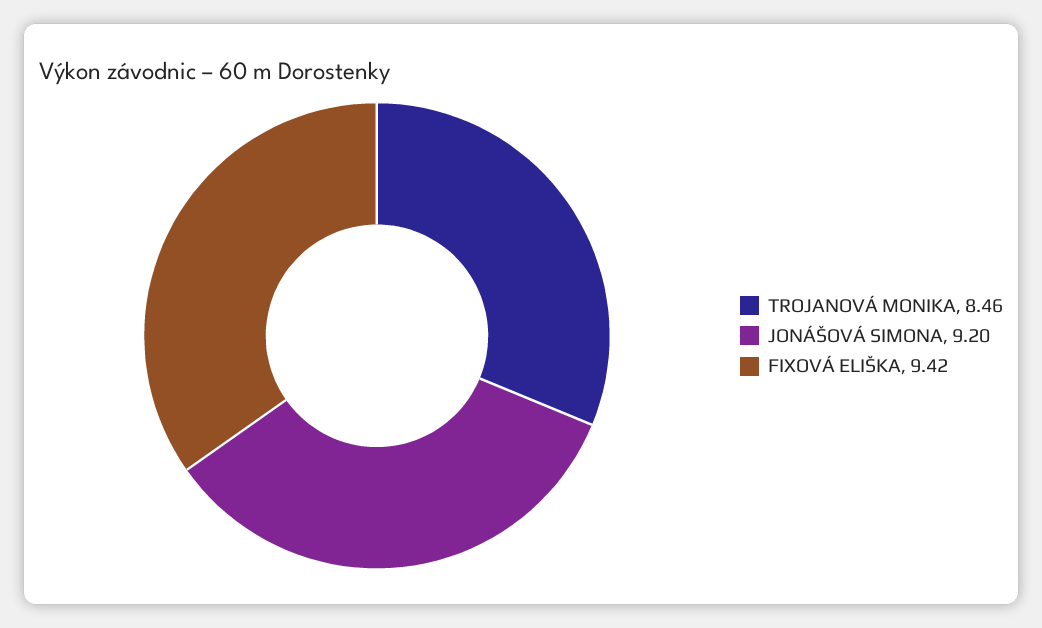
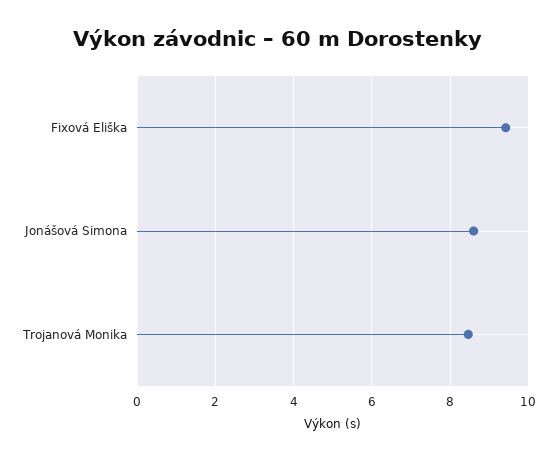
  {
    "TROJANOVÁ MONIKA": 8.46,
-   "JONÁŠOVÁ SIMONA": 9.2,
+   "JONÁŠOVÁ SIMONA": 8.6,
    "FIXOVÁ ELIŠKA": 9.42
  }

